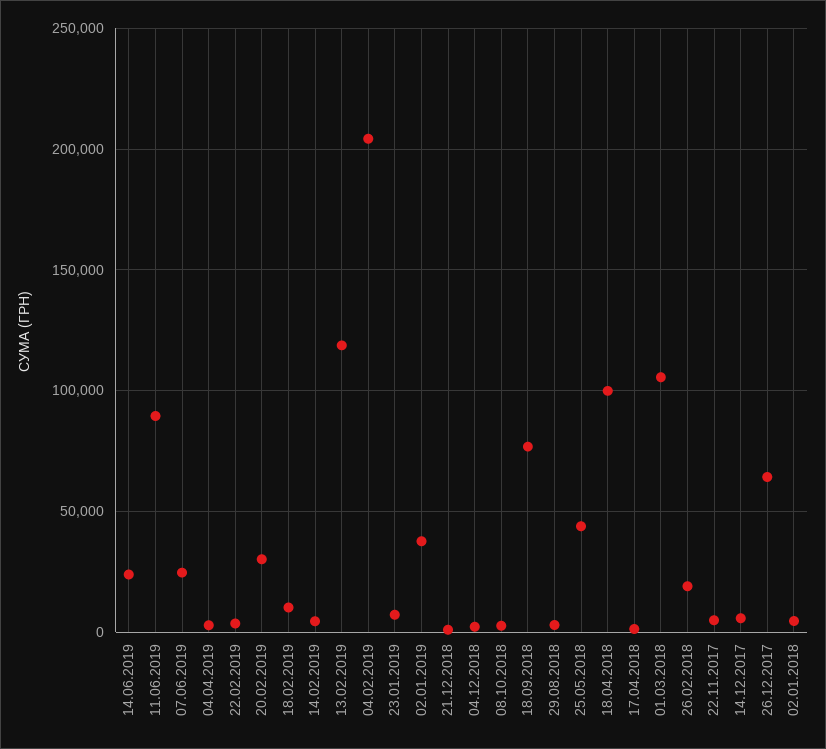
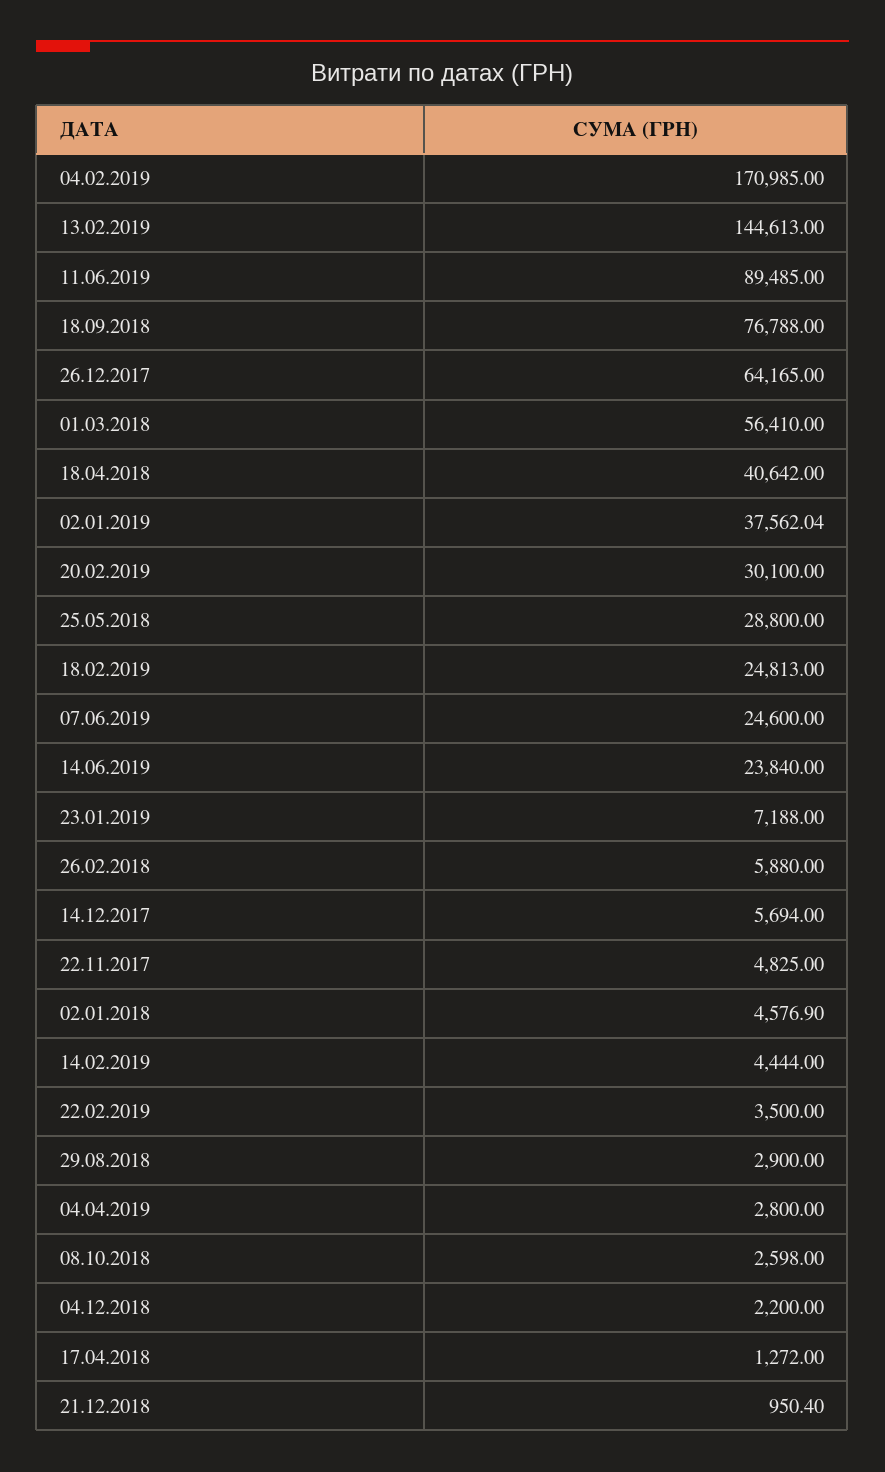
  {
    "14.06.2019": 23840,
    "11.06.2019": 89485,
    "07.06.2019": 24600,
    "04.04.2019": 2800,
    "22.02.2019": 3500,
    "20.02.2019": 30100,
-   "18.02.2019": 10000,
+   "18.02.2019": 24813,
    "14.02.2019": 4444,
-   "13.02.2019": 120000,
+   "13.02.2019": 144613,
-   "04.02.2019": 205000,
+   "04.02.2019": 170985,
    "23.01.2019": 7188,
    "02.01.2019": 37562.04,
    "21.12.2018": 950.4,
    "04.12.2018": 2200,
    "08.10.2018": 2598,
    "18.09.2018": 76788,
    "29.08.2018": 2900,
-   "25.05.2018": 45000,
+   "25.05.2018": 28800,
-   "18.04.2018": 100000,
+   "18.04.2018": 40642,
    "17.04.2018": 1272,
-   "01.03.2018": 105000,
+   "01.03.2018": 56410,
-   "26.02.2018": 20000,
+   "26.02.2018": 5880,
    "22.11.2017": 4825,
    "14.12.2017": 5694,
    "26.12.2017": 64165,
    "02.01.2018": 4576.9
  }

